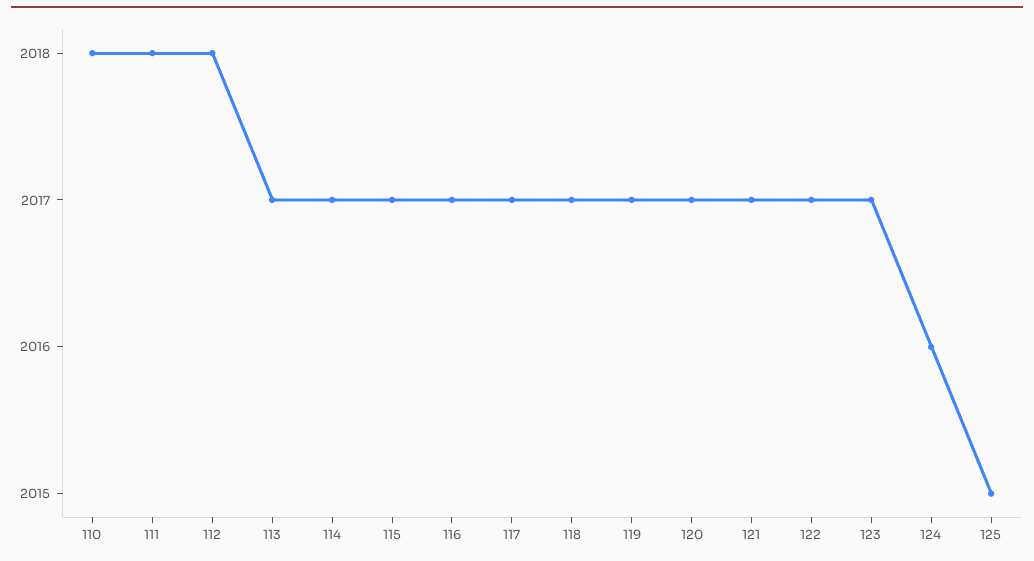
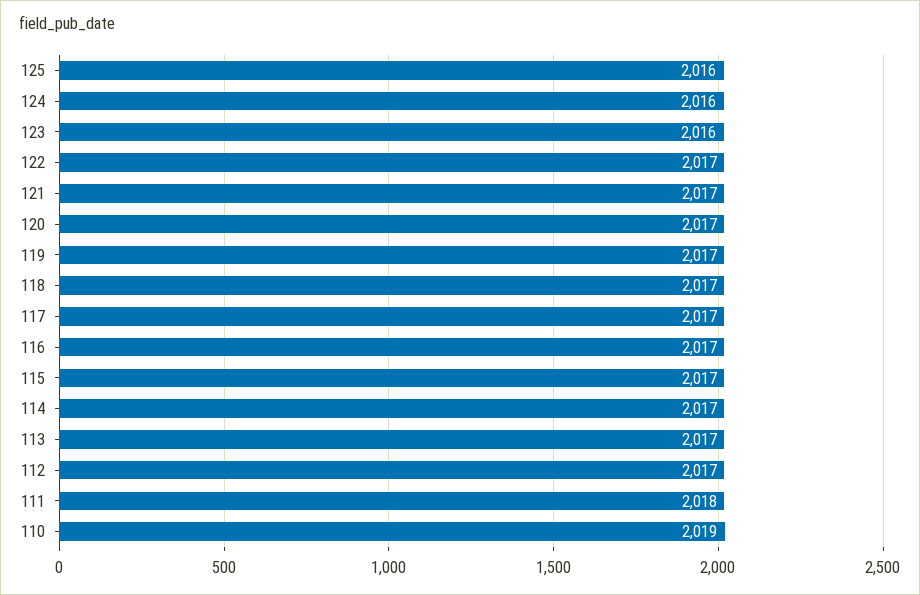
  {
-   "110": 2018,
+   "110": 2019,
    "111": 2018,
-   "112": 2018,
+   "112": 2017,
    "113": 2017,
    "114": 2017,
    "115": 2017,
    "116": 2017,
    "117": 2017,
    "118": 2017,
    "119": 2017,
    "120": 2017,
    "121": 2017,
    "122": 2017,
-   "123": 2017,
+   "123": 2016,
    "124": 2016,
-   "125": 2015
+   "125": 2016
  }

